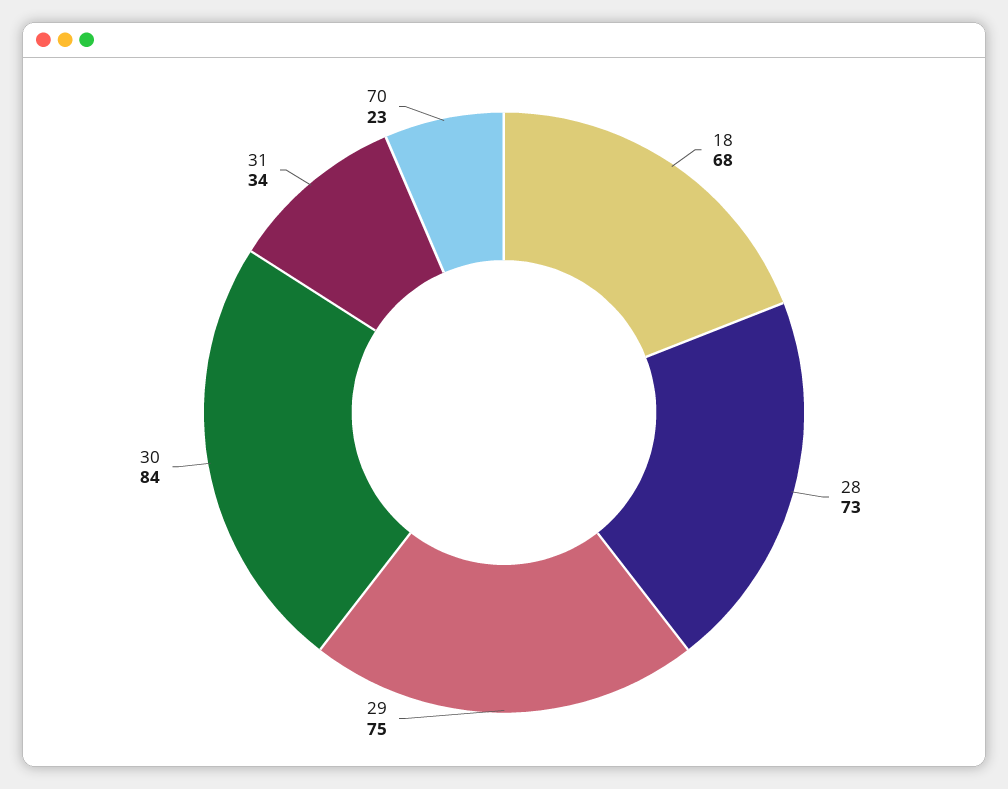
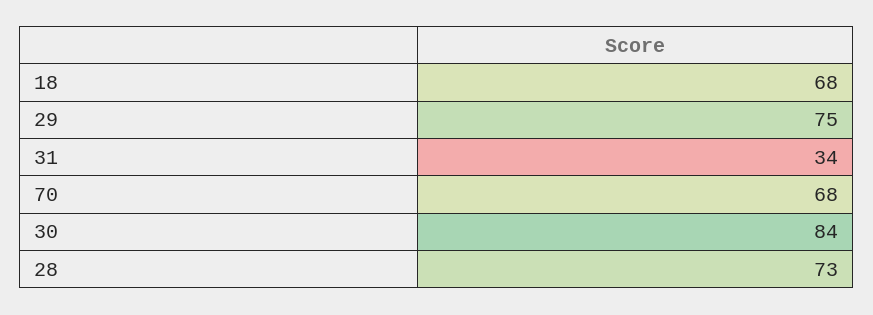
  {
    "18": 68,
    "28": 73,
    "29": 75,
    "30": 84,
    "31": 34,
-   "70": 23
+   "70": 68
  }

